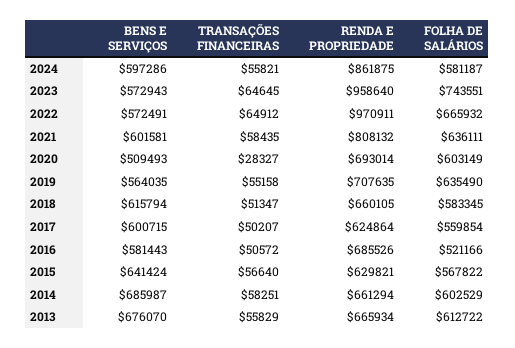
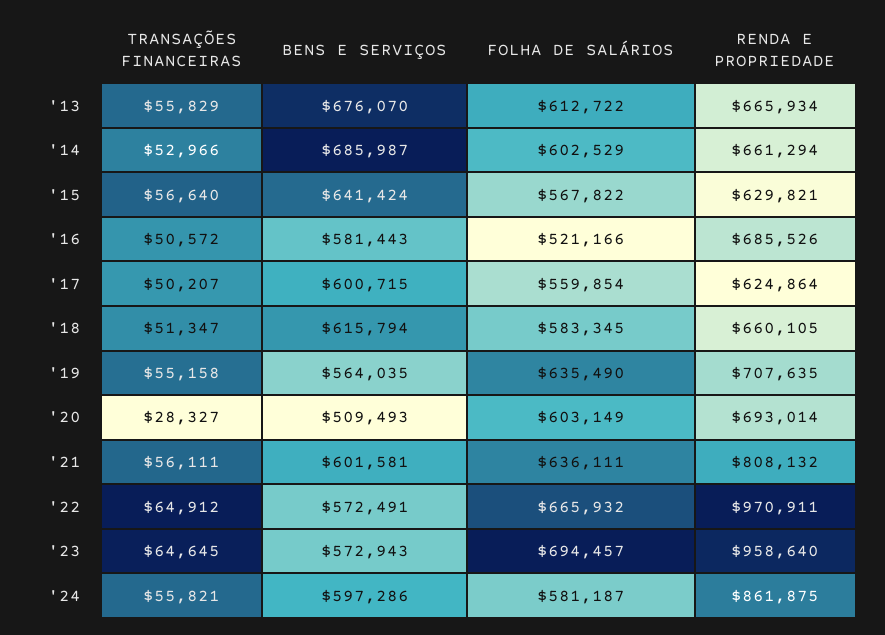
  {
    "BENS E SERVIÇOS": {
      "2024": 597286,
      "2023": 572943,
      "2022": 572491,
      "2021": 601581,
      "2020": 509493,
      "2019": 564035,
      "2018": 615794,
      "2017": 600715,
      "2016": 581443,
      "2015": 641424,
      "2014": 685987,
      "2013": 676070
    },
    "TRANSAÇÕES FINANCEIRAS": {
      "2024": 55821,
      "2023": 64645,
      "2022": 64912,
-     "2021": 58435,
+     "2021": 56111,
      "2020": 28327,
      "2019": 55158,
      "2018": 51347,
      "2017": 50207,
      "2016": 50572,
      "2015": 56640,
-     "2014": 58251,
+     "2014": 52966,
      "2013": 55829
    },
    "RENDA E PROPRIEDADE": {
      "2024": 861875,
      "2023": 958640,
      "2022": 970911,
      "2021": 808132,
      "2020": 693014,
      "2019": 707635,
      "2018": 660105,
      "2017": 624864,
      "2016": 685526,
      "2015": 629821,
      "2014": 661294,
      "2013": 665934
    },
    "FOLHA DE SALÁRIOS": {
      "2024": 581187,
-     "2023": 743551,
+     "2023": 694457,
      "2022": 665932,
      "2021": 636111,
      "2020": 603149,
      "2019": 635490,
      "2018": 583345,
      "2017": 559854,
      "2016": 521166,
      "2015": 567822,
      "2014": 602529,
      "2013": 612722
    }
  }

